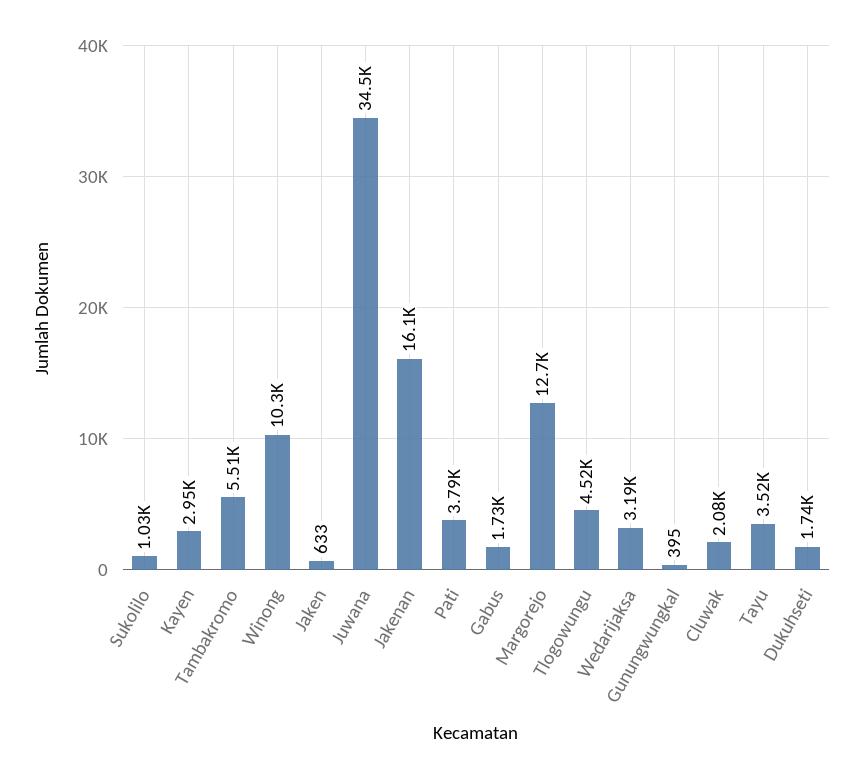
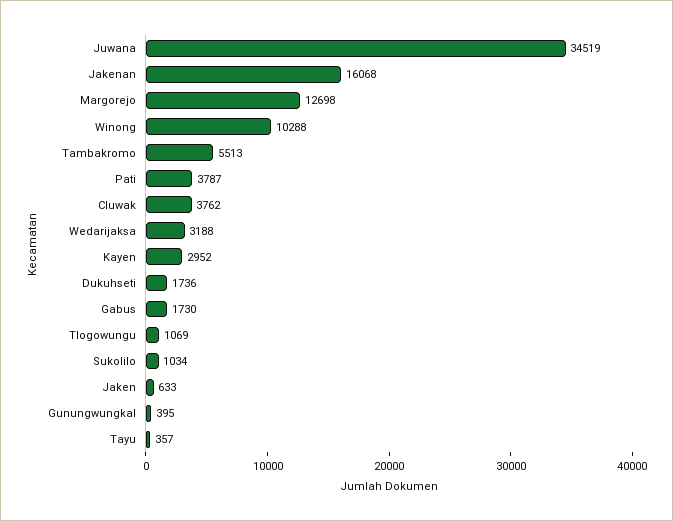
  {
    "Sukolilo": 1034,
    "Kayen": 2952,
    "Tambakromo": 5513,
    "Winong": 10288,
    "Jaken": 633,
    "Juwana": 34519,
    "Jakenan": 16068,
    "Pati": 3787,
    "Gabus": 1730,
    "Margorejo": 12698,
-   "Tlogowungu": 4520,
+   "Tlogowungu": 1069,
    "Wedarijaksa": 3188,
    "Gunungwungkal": 395,
-   "Cluwak": 2080,
+   "Cluwak": 3762,
-   "Tayu": 3520,
+   "Tayu": 357,
    "Dukuhseti": 1736
  }

